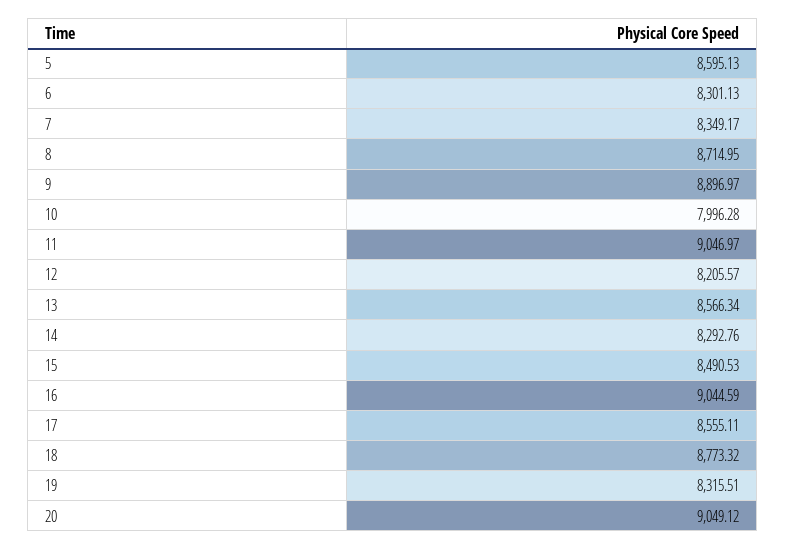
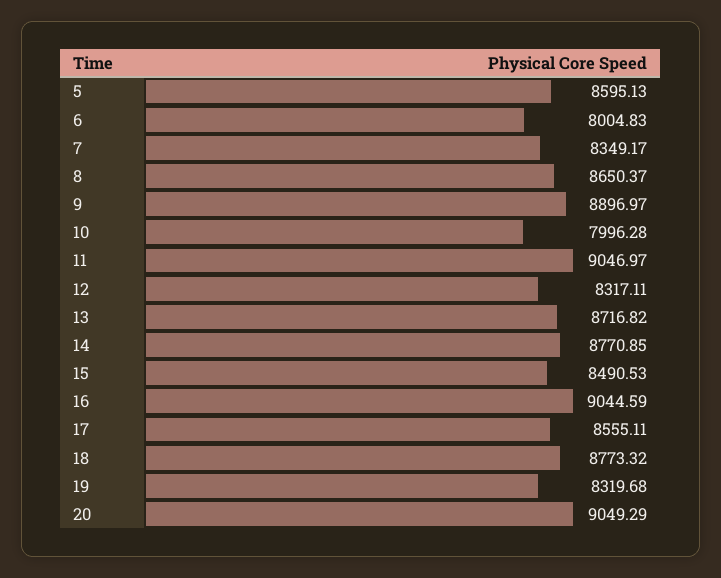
  {
    "5": 8595.13,
-   "6": 8301.13,
+   "6": 8004.83,
    "7": 8349.17,
-   "8": 8714.95,
+   "8": 8650.37,
    "9": 8896.97,
    "10": 7996.28,
    "11": 9046.97,
-   "12": 8205.57,
+   "12": 8317.11,
-   "13": 8566.34,
+   "13": 8716.82,
-   "14": 8292.76,
+   "14": 8770.85,
    "15": 8490.53,
    "16": 9044.59,
    "17": 8555.11,
    "18": 8773.32,
-   "19": 8315.51,
+   "19": 8319.68,
-   "20": 9049.12
+   "20": 9049.29
  }

